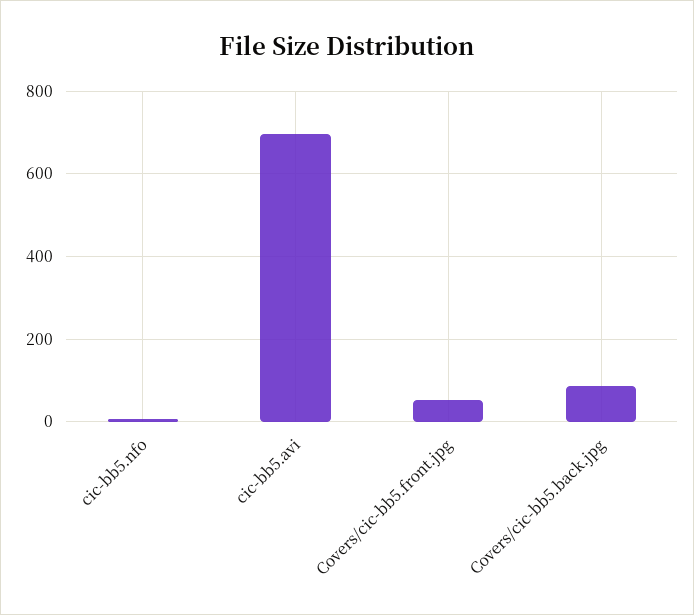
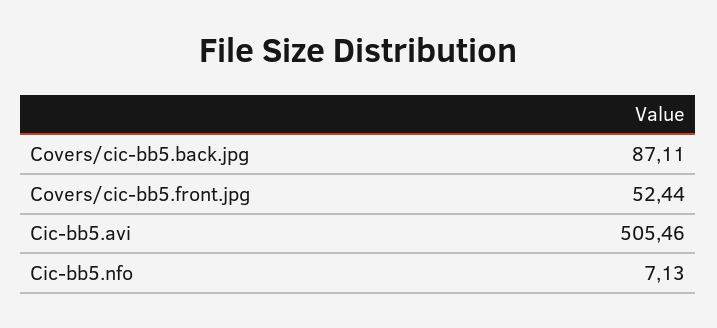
  {
    "cic-bb5.nfo": 7.13,
-   "cic-bb5.avi": 700,
+   "cic-bb5.avi": 505.46,
    "Covers/cic-bb5.front.jpg": 52.44,
    "Covers/cic-bb5.back.jpg": 87.11
  }

